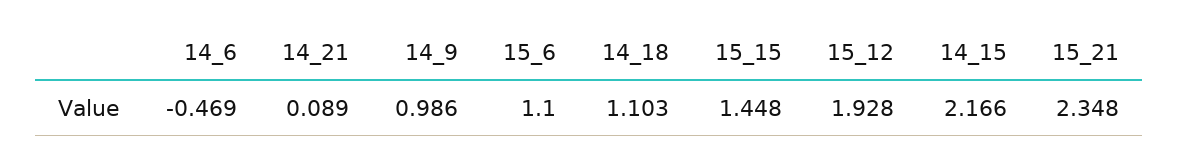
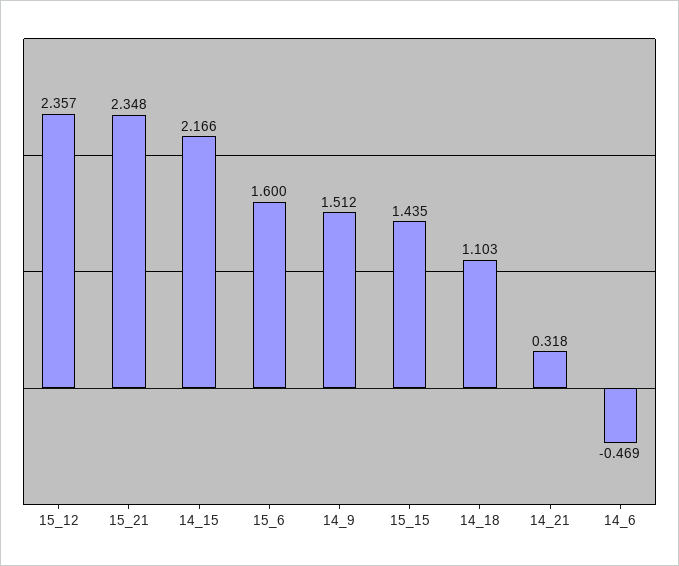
  {
    "14_6": -0.469,
-   "14_21": 0.089,
+   "14_21": 0.318,
-   "14_9": 0.986,
+   "14_9": 1.512,
-   "15_6": 1.1,
+   "15_6": 1.6,
    "14_18": 1.103,
-   "15_15": 1.448,
+   "15_15": 1.435,
-   "15_12": 1.928,
+   "15_12": 2.357,
    "14_15": 2.166,
    "15_21": 2.348
  }

